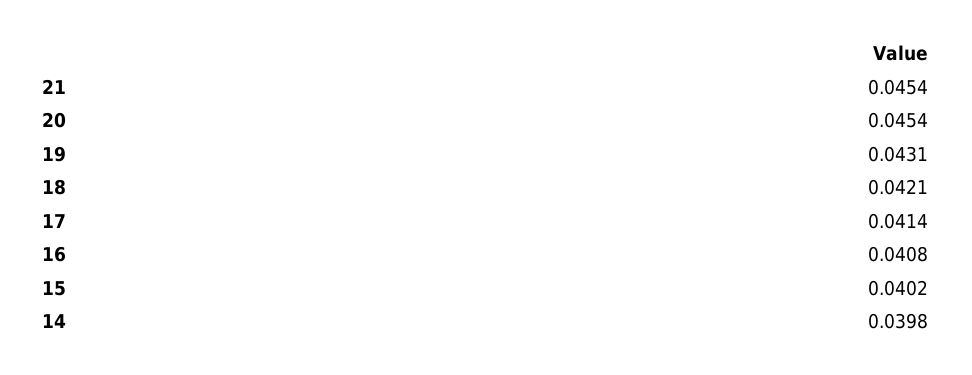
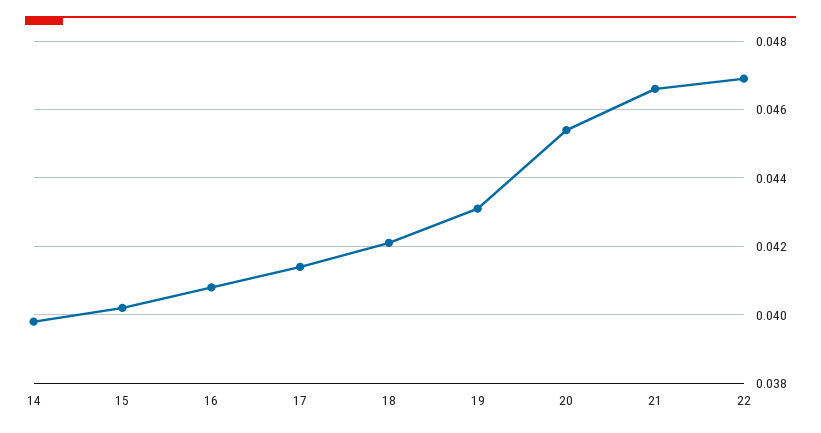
  {
-   "21": 0.0454,
+   "21": 0.0465,
    "20": 0.0454,
    "19": 0.0431,
    "18": 0.0421,
    "17": 0.0414,
    "16": 0.0408,
    "15": 0.0402,
-   "14": 0.0398
+   "14": 0.0398,
+   "22": 0.047
  }

